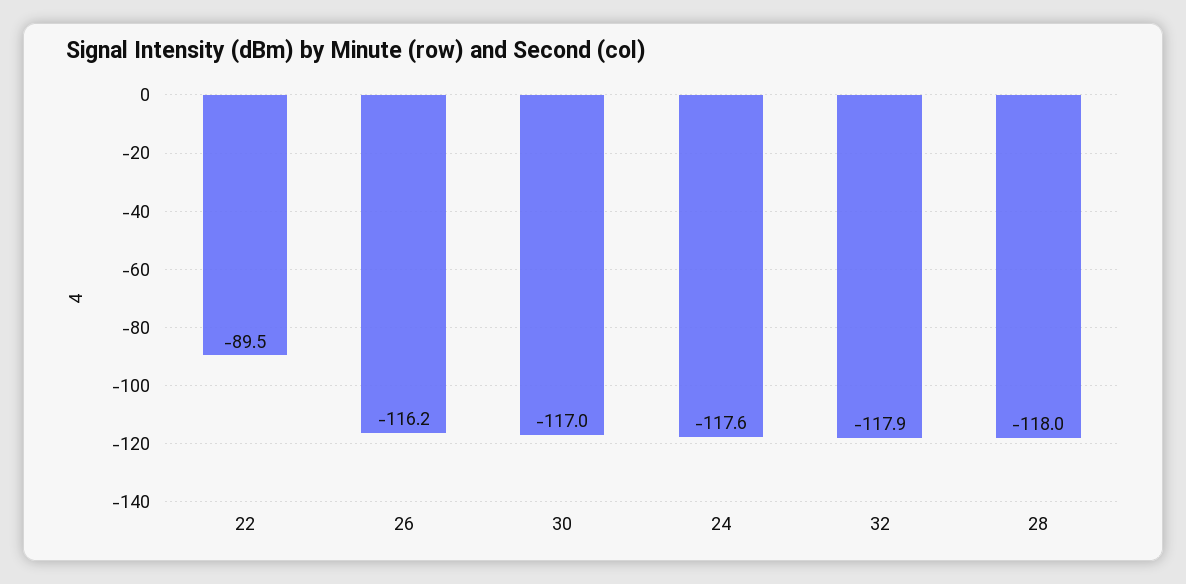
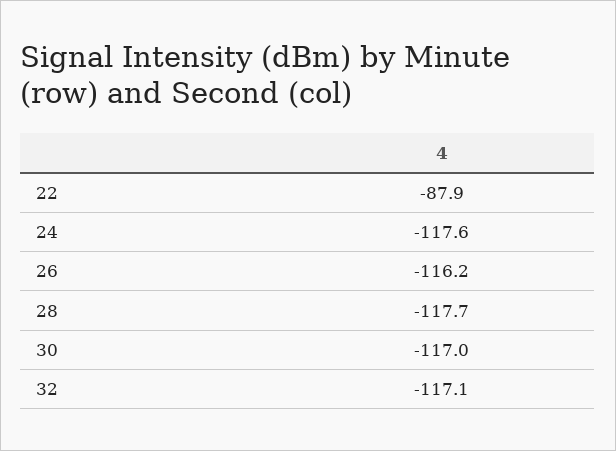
  {
-   "22": -89.5,
+   "22": -87.9,
    "26": -116.2,
    "30": -117,
    "24": -117.6,
-   "32": -117.9,
+   "32": -117.1,
-   "28": -118
+   "28": -117.7
  }

